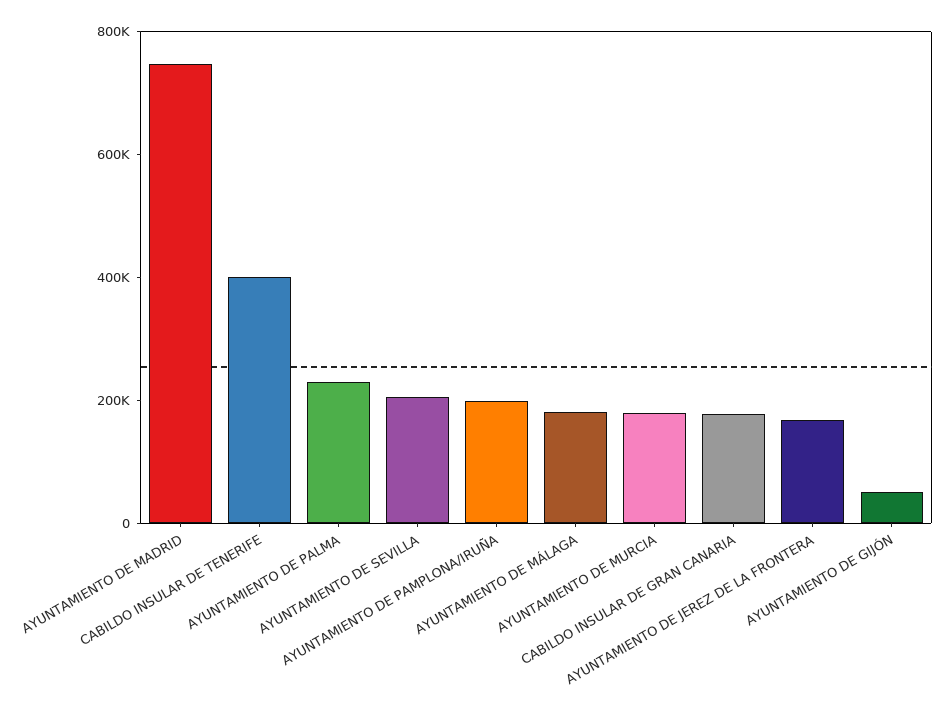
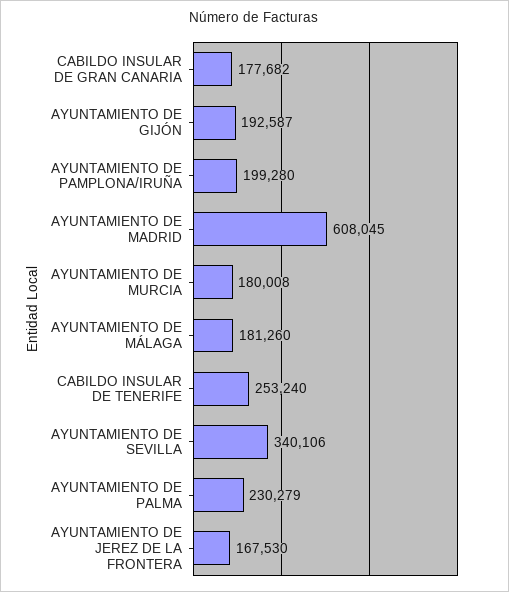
  {
-   "AYUNTAMIENTO DE MADRID": 750000,
+   "AYUNTAMIENTO DE MADRID": 608045,
-   "CABILDO INSULAR DE TENERIFE": 400000,
+   "CABILDO INSULAR DE TENERIFE": 253240,
    "AYUNTAMIENTO DE PALMA": 230279,
-   "AYUNTAMIENTO DE SEVILLA": 200000,
+   "AYUNTAMIENTO DE SEVILLA": 340106,
    "AYUNTAMIENTO DE PAMPLONA/IRUÑA": 199280,
    "AYUNTAMIENTO DE MÁLAGA": 181260,
    "AYUNTAMIENTO DE MURCIA": 180008,
    "CABILDO INSULAR DE GRAN CANARIA": 177682,
    "AYUNTAMIENTO DE JEREZ DE LA FRONTERA": 167530,
-   "AYUNTAMIENTO DE GIJÓN": 50000
+   "AYUNTAMIENTO DE GIJÓN": 192587
  }

